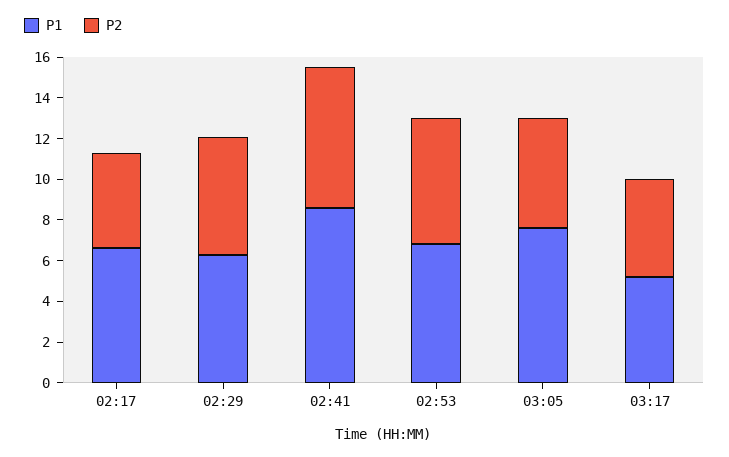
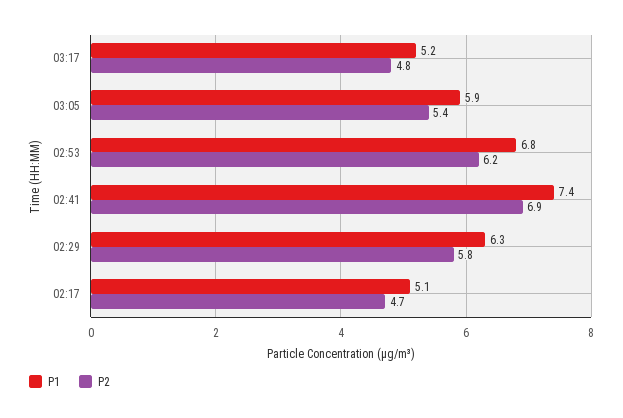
  {
    "P1": {
-     "02:17": 6.5,
+     "02:17": 5.1,
      "02:29": 6.3,
-     "02:41": 8.5,
+     "02:41": 7.4,
      "02:53": 6.8,
-     "03:05": 7.5,
+     "03:05": 5.9,
      "03:17": 5.2
    },
    "P2": {
      "02:17": 4.7,
      "02:29": 5.8,
      "02:41": 6.9,
      "02:53": 6.2,
      "03:05": 5.4,
      "03:17": 4.8
    }
  }

